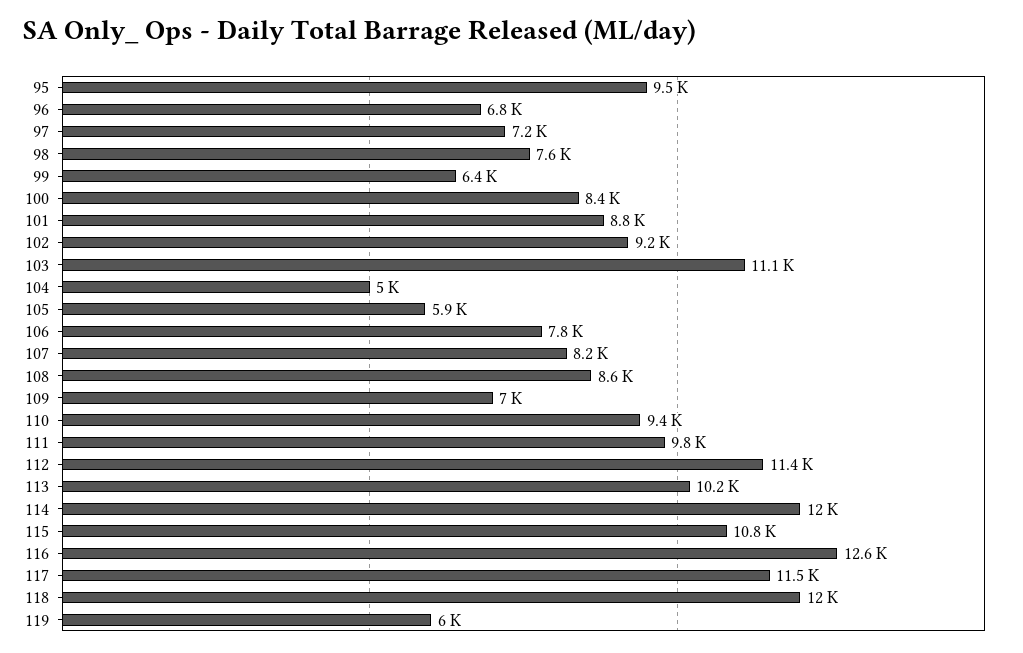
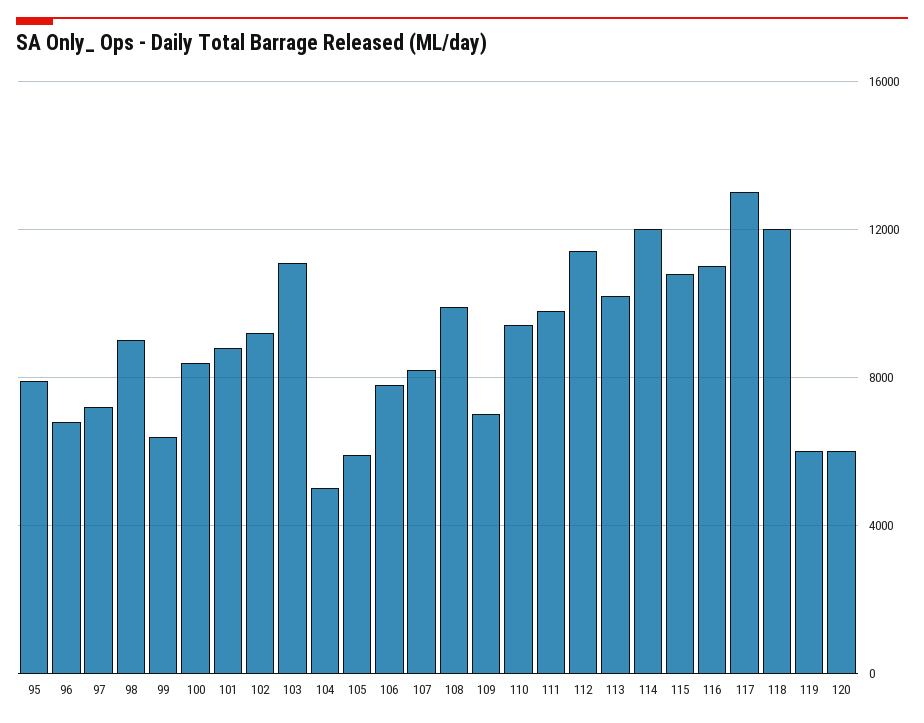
  {
-   "95": 9500,
+   "95": 8000,
    "96": 6800,
    "97": 7200,
-   "98": 7600,
+   "98": 9000,
    "99": 6400,
    "100": 8400,
    "101": 8800,
    "102": 9200,
    "103": 11100,
    "104": 5000,
    "105": 5900,
    "106": 7800,
    "107": 8200,
-   "108": 8600,
+   "108": 10000,
    "109": 7000,
    "110": 9400,
    "111": 9800,
    "112": 11400,
    "113": 10200,
    "114": 12000,
    "115": 10800,
-   "116": 12600,
+   "116": 11000,
-   "117": 11500,
+   "117": 13000,
    "118": 12000,
-   "119": 6000
+   "119": 6000,
+   "120": 6000
  }

